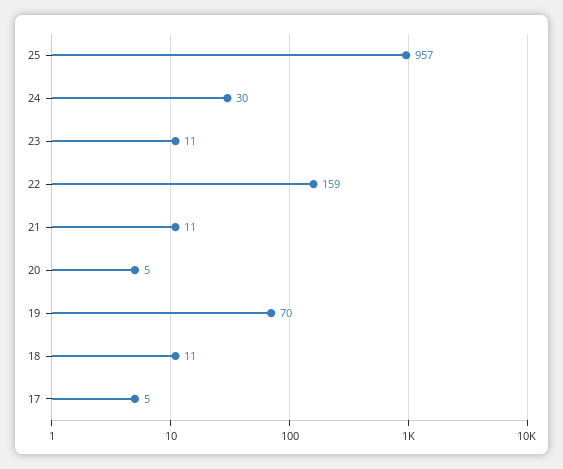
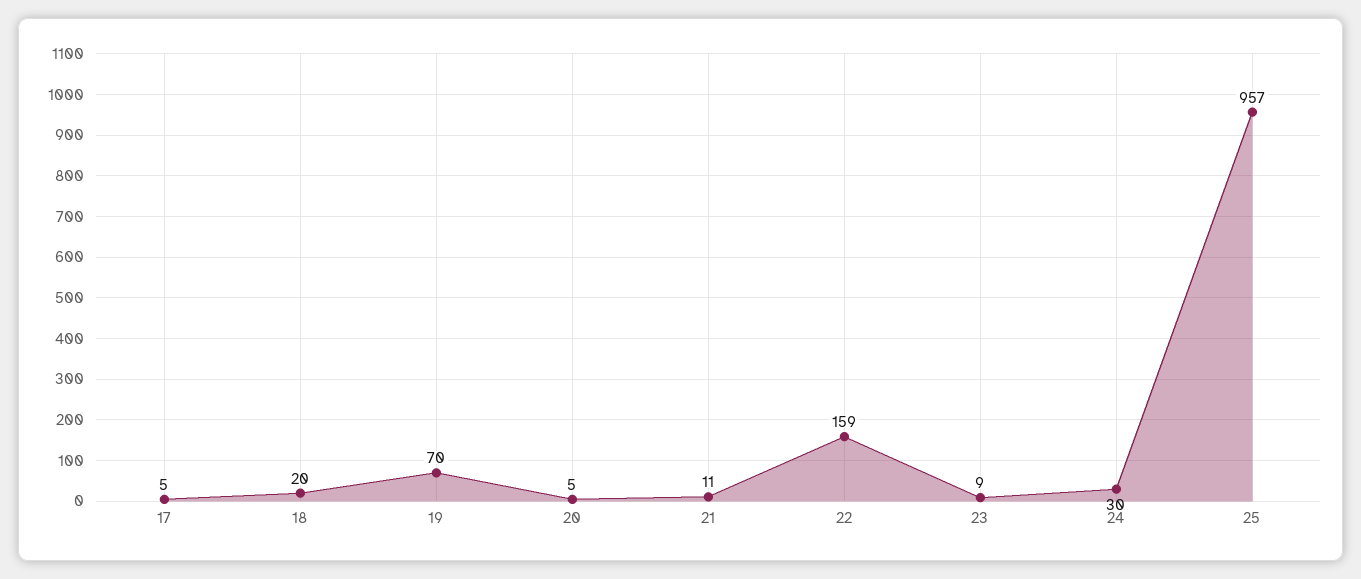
  {
    "25": 957,
    "24": 30,
-   "23": 11,
+   "23": 9,
    "22": 159,
    "21": 11,
    "20": 5,
    "19": 70,
-   "18": 11,
+   "18": 20,
    "17": 5
  }

